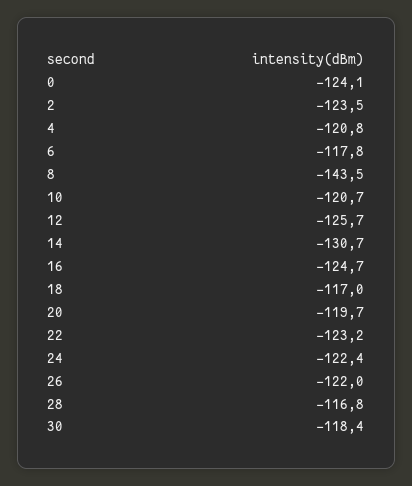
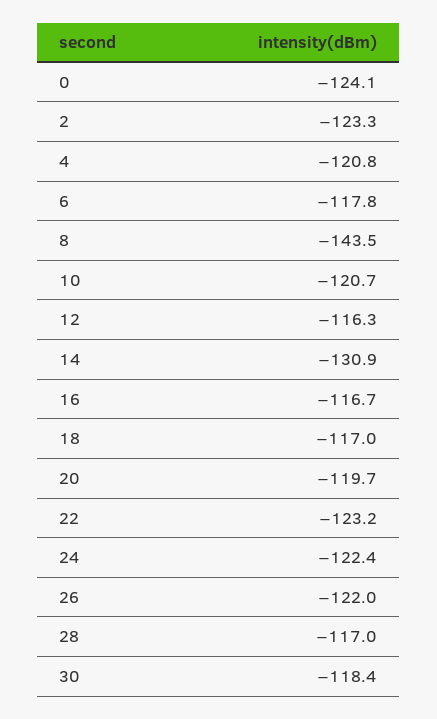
  {
    "0": -124.1,
-   "2": -123.5,
+   "2": -123.3,
    "4": -120.8,
    "6": -117.8,
    "8": -143.5,
    "10": -120.7,
-   "12": -125.7,
+   "12": -116.3,
-   "14": -130.7,
+   "14": -130.9,
-   "16": -124.7,
+   "16": -116.7,
    "18": -117,
    "20": -119.7,
    "22": -123.2,
    "24": -122.4,
    "26": -122,
-   "28": -116.8,
+   "28": -117,
    "30": -118.4
  }

